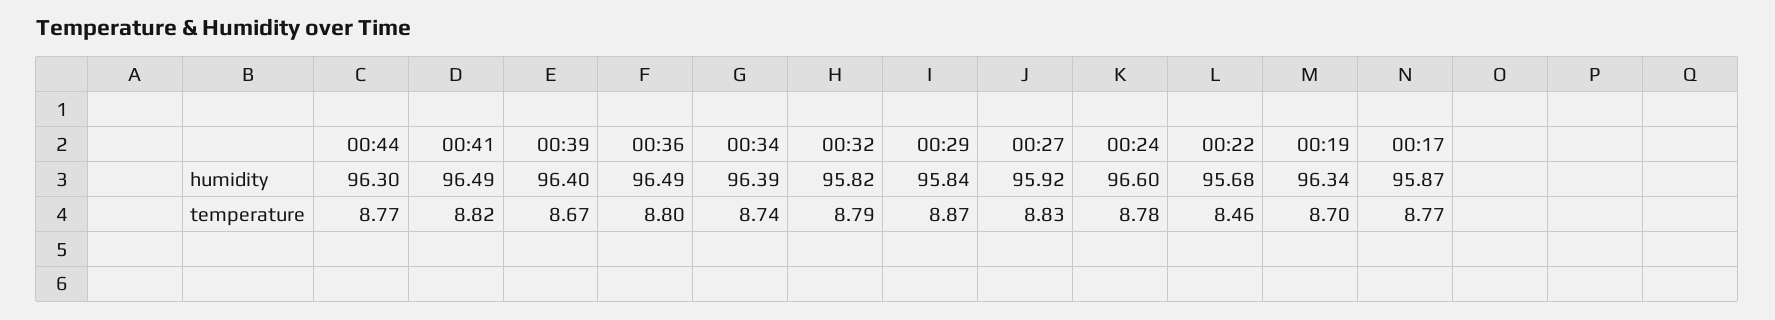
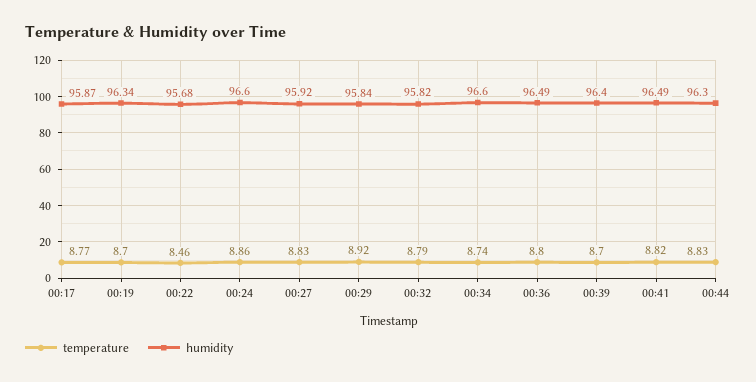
  {
    "humidity": {
      "00:44": 96.3,
      "00:41": 96.49,
      "00:39": 96.4,
      "00:36": 96.49,
-     "00:34": 96.39,
+     "00:34": 96.6,
      "00:32": 95.82,
      "00:29": 95.84,
      "00:27": 95.92,
      "00:24": 96.6,
      "00:22": 95.68,
      "00:19": 96.34,
      "00:17": 95.87
    },
    "temperature": {
-     "00:44": 8.77,
+     "00:44": 8.83,
      "00:41": 8.82,
-     "00:39": 8.67,
+     "00:39": 8.7,
      "00:36": 8.8,
      "00:34": 8.74,
      "00:32": 8.79,
-     "00:29": 8.87,
+     "00:29": 8.92,
      "00:27": 8.83,
-     "00:24": 8.78,
+     "00:24": 8.86,
      "00:22": 8.46,
      "00:19": 8.7,
      "00:17": 8.77
    }
  }

